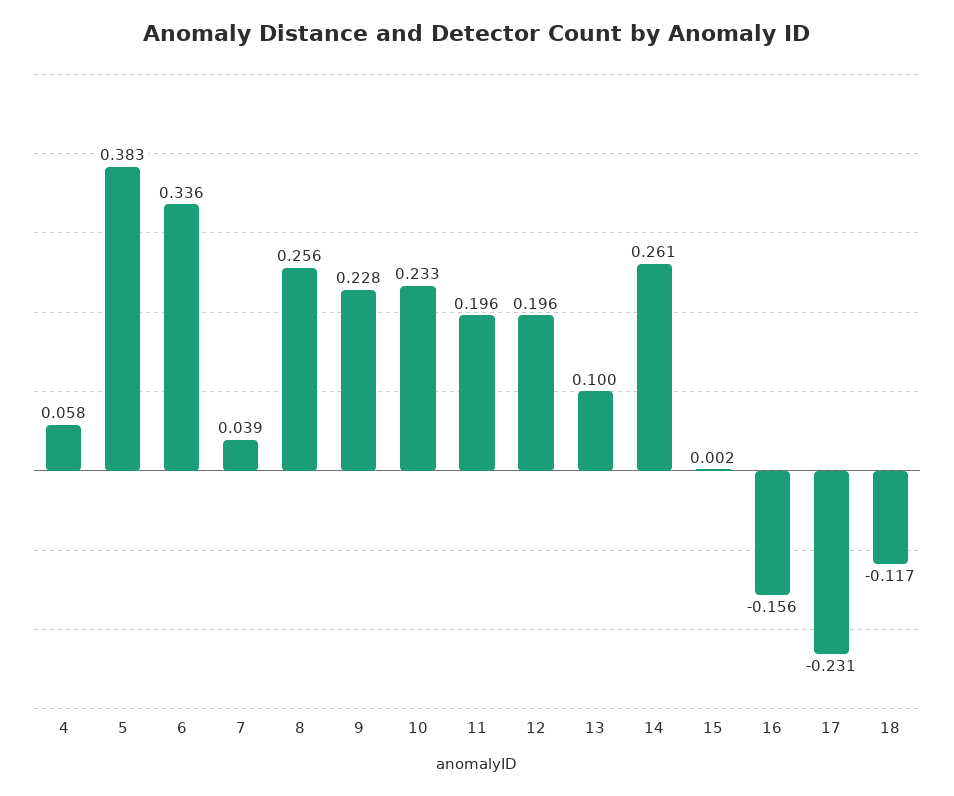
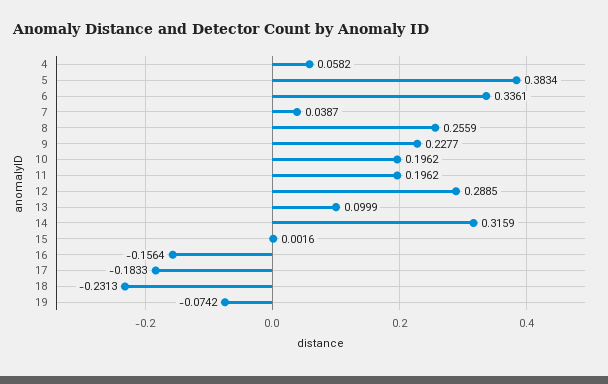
  {
    "4": 0.0582,
    "5": 0.3834,
    "6": 0.3361,
    "7": 0.0387,
    "8": 0.2559,
    "9": 0.2277,
-   "10": 0.233,
+   "10": 0.1962,
    "11": 0.1962,
-   "12": 0.196,
+   "12": 0.2885,
    "13": 0.0999,
-   "14": 0.261,
+   "14": 0.3159,
    "15": 0.0016,
    "16": -0.1564,
-   "17": -0.231,
+   "17": -0.1833,
-   "18": -0.117
+   "18": -0.2313,
+   "19": -0.0742
  }

